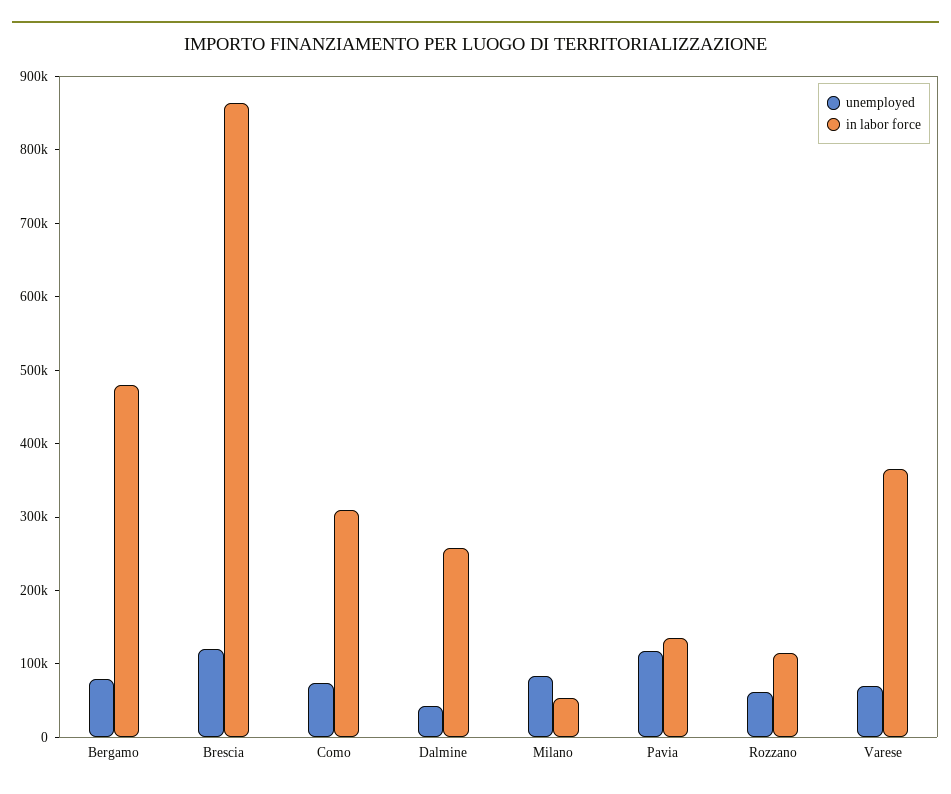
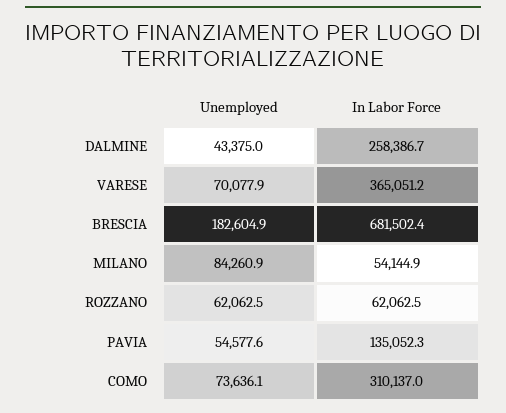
  {
    "unemployed": {
-     "Bergamo": 80000,
-     "Brescia": 120000,
+     "Brescia": 182604.9,
      "Como": 73636.1,
      "Dalmine": 43375,
      "Milano": 84260.9,
-     "Pavia": 120000,
+     "Pavia": 54577.6,
      "Rozzano": 62062.5,
      "Varese": 70077.9
    },
    "in labor force": {
-     "Bergamo": 480000,
-     "Brescia": 860000,
+     "Brescia": 681502.4,
      "Como": 310137,
      "Dalmine": 258386.7,
      "Milano": 54144.9,
      "Pavia": 135052.3,
-     "Rozzano": 120000,
+     "Rozzano": 62062.5,
      "Varese": 365051.2
    }
  }

